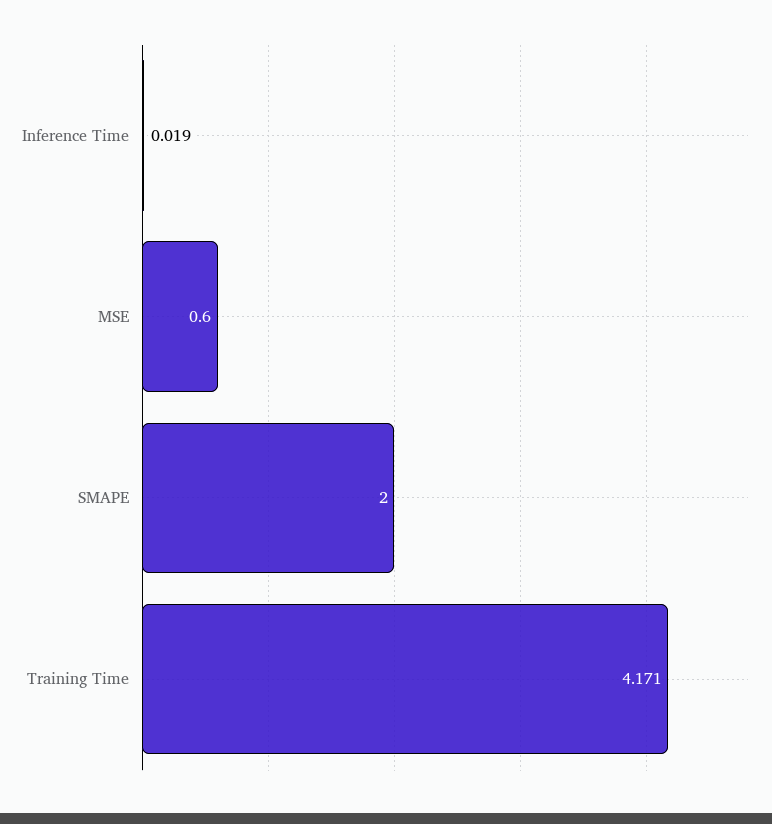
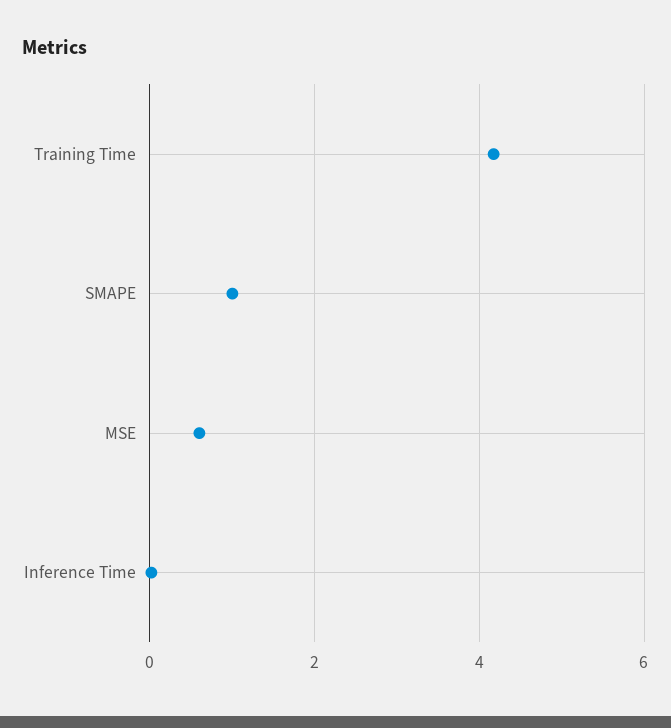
  {
    "Inference Time": 0.019,
    "MSE": 0.6,
-   "SMAPE": 2,
+   "SMAPE": 1,
    "Training Time": 4.171
  }

